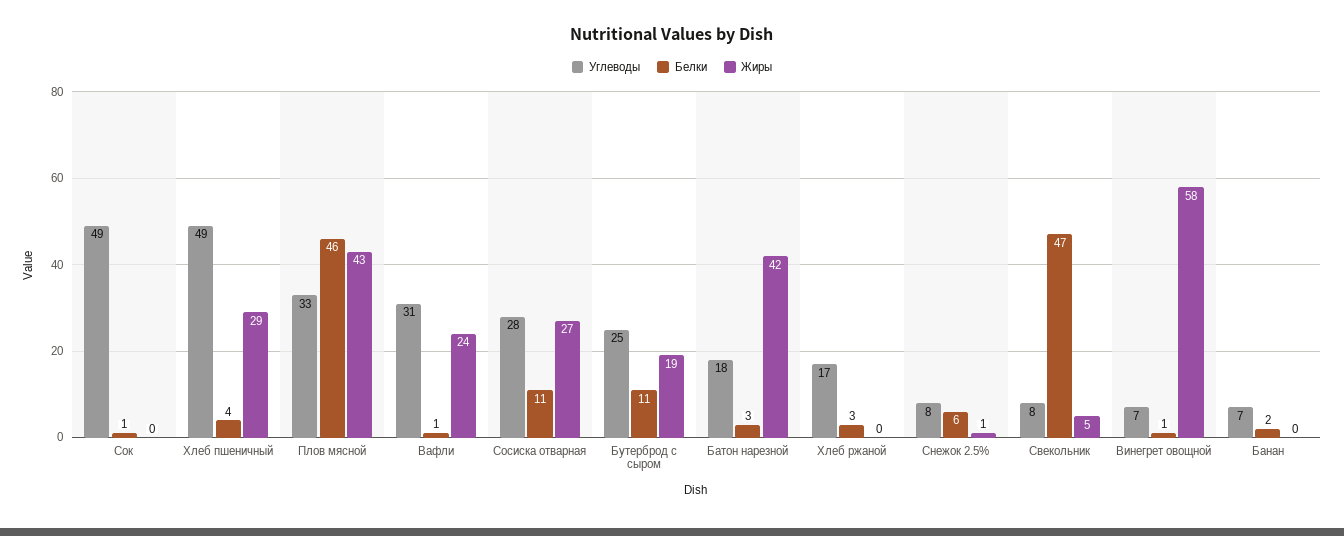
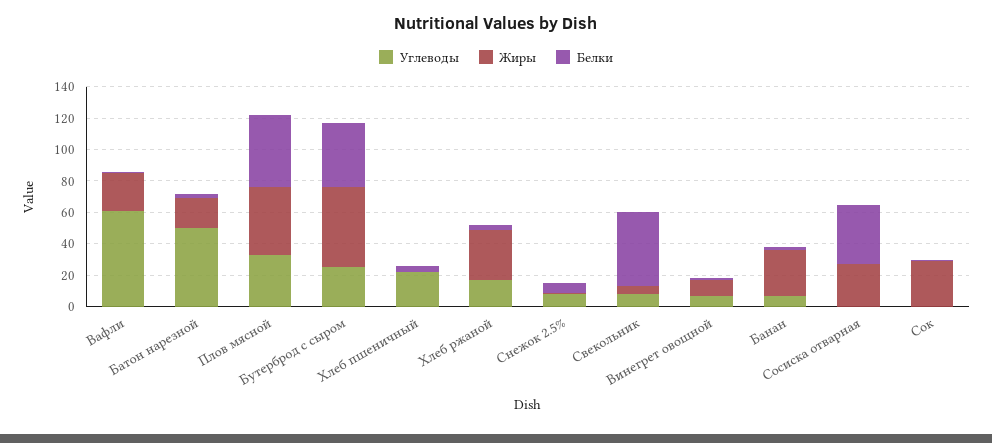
  {
    "Углеводы": {
-     "Сок": 49,
+     "Сок": 0,
-     "Хлеб пшеничный": 49,
+     "Хлеб пшеничный": 20,
      "Плов мясной": 33,
-     "Вафли": 31,
+     "Вафли": 60,
-     "Сосиска отварная": 28,
+     "Сосиска отварная": 0,
      "Бутерброд с сыром": 25,
-     "Батон нарезной": 18,
+     "Батон нарезной": 50,
      "Хлеб ржаной": 17,
      "Снежок 2.5%": 8,
      "Свекольник": 8,
      "Винегрет овощной": 7,
      "Банан": 7
    },
    "Белки": {
      "Сок": 1,
      "Хлеб пшеничный": 4,
      "Плов мясной": 46,
      "Вафли": 1,
-     "Сосиска отварная": 11,
+     "Сосиска отварная": 40,
-     "Бутерброд с сыром": 11,
+     "Бутерброд с сыром": 40,
      "Батон нарезной": 3,
      "Хлеб ржаной": 3,
      "Снежок 2.5%": 6,
      "Свекольник": 47,
      "Винегрет овощной": 1,
      "Банан": 2
    },
    "Жиры": {
-     "Сок": 0,
+     "Сок": 30,
-     "Хлеб пшеничный": 29,
+     "Хлеб пшеничный": 0,
      "Плов мясной": 43,
      "Вафли": 24,
      "Сосиска отварная": 27,
-     "Бутерброд с сыром": 19,
+     "Бутерброд с сыром": 50,
-     "Батон нарезной": 42,
+     "Батон нарезной": 20,
-     "Хлеб ржаной": 0,
+     "Хлеб ржаной": 30,
      "Снежок 2.5%": 1,
      "Свекольник": 5,
-     "Винегрет овощной": 58,
+     "Винегрет овощной": 10,
-     "Банан": 0
+     "Банан": 30
    }
  }

